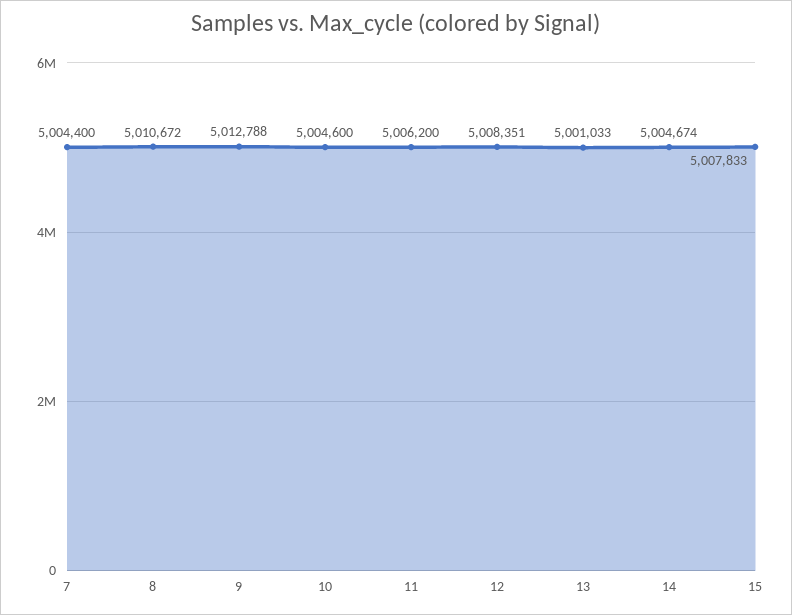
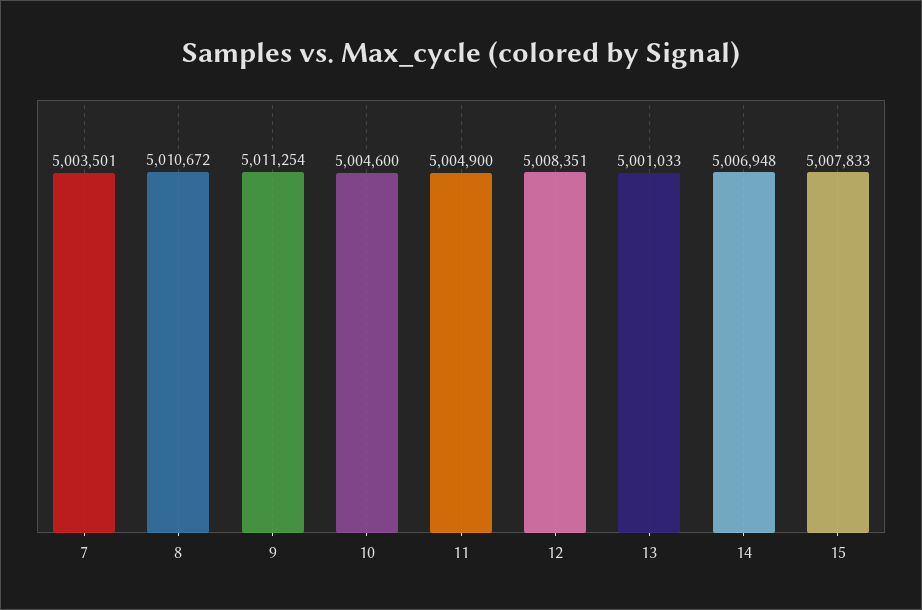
  {
-   "7": 5004400,
+   "7": 5003501,
    "8": 5010672,
-   "9": 5012788,
+   "9": 5011254,
    "10": 5004600,
-   "11": 5006200,
+   "11": 5004900,
    "12": 5008351,
    "13": 5001033,
-   "14": 5004674,
+   "14": 5006948,
    "15": 5007833
  }

